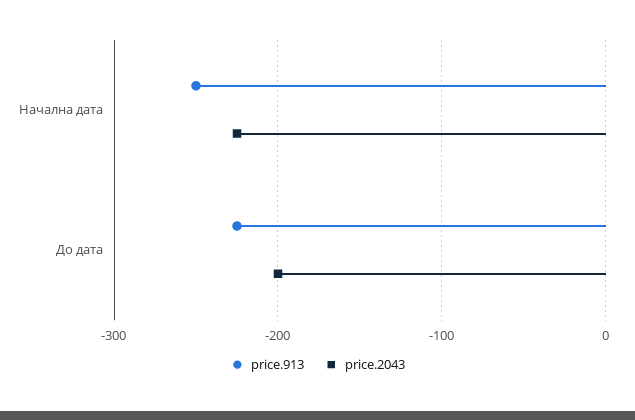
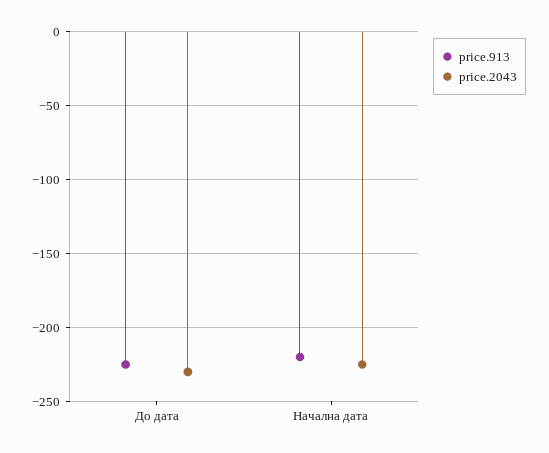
  {
    "price.913": {
-     "Начална дата": -250,
+     "Начална дата": -220,
      "До дата": -225
    },
    "price.2043": {
      "Начална дата": -225,
-     "До дата": -200
+     "До дата": -230
    }
  }

